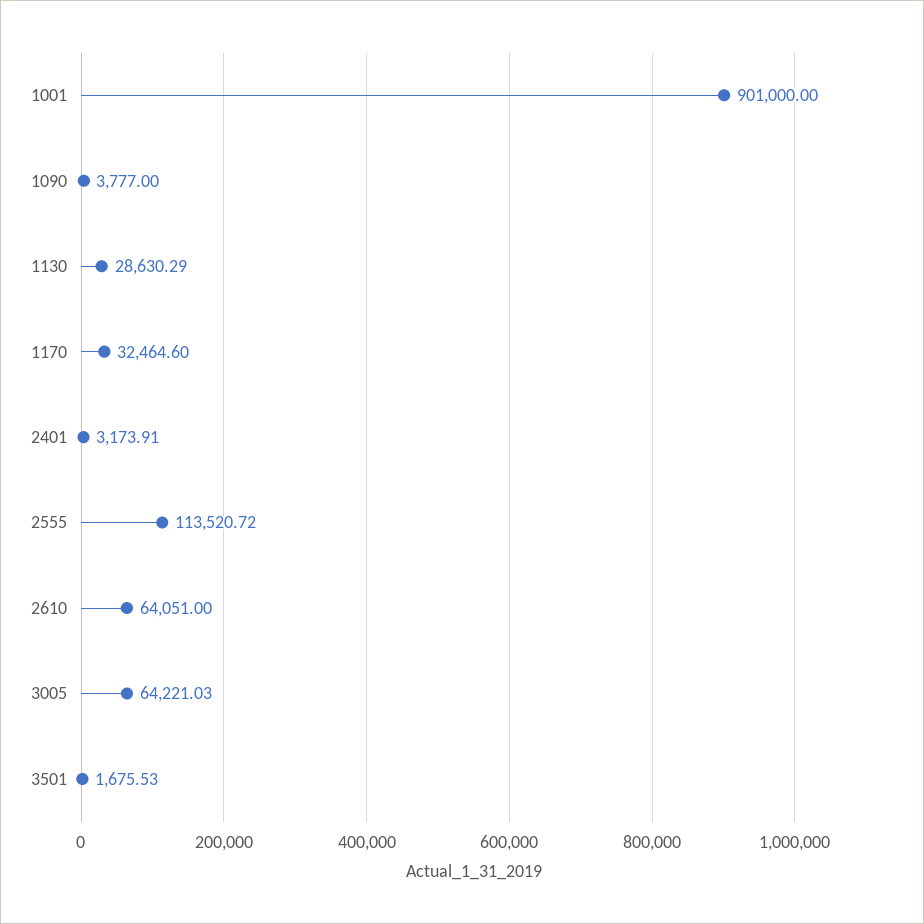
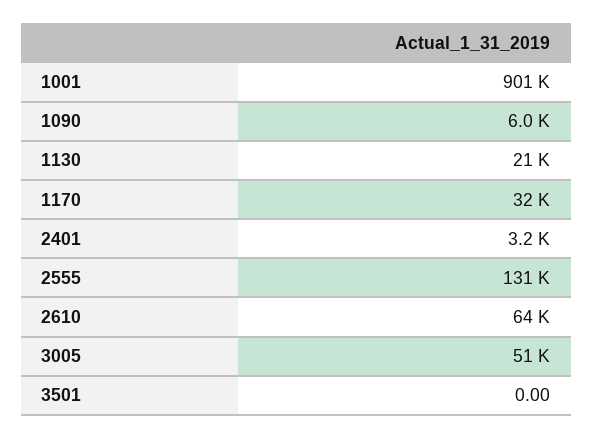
  {
    "1001": 901000,
-   "1090": 3777,
+   "1090": 6000,
-   "1130": 28630.29,
+   "1130": 21000,
    "1170": 32464.6,
    "2401": 3173.91,
-   "2555": 113520.72,
+   "2555": 131000,
    "2610": 64051,
-   "3005": 64221.03,
+   "3005": 51000,
-   "3501": 1675.53
+   "3501": 0
  }

